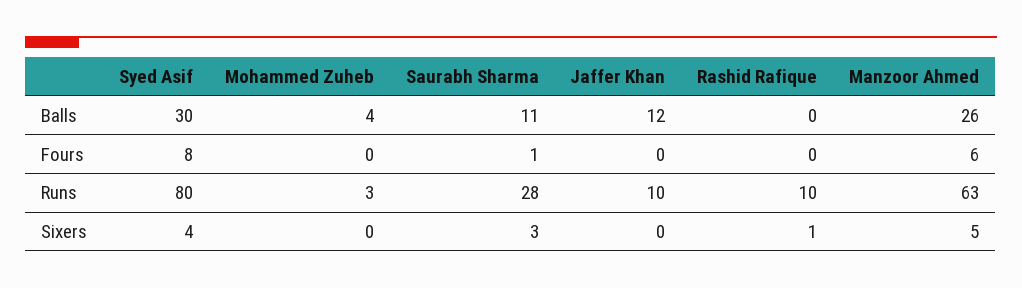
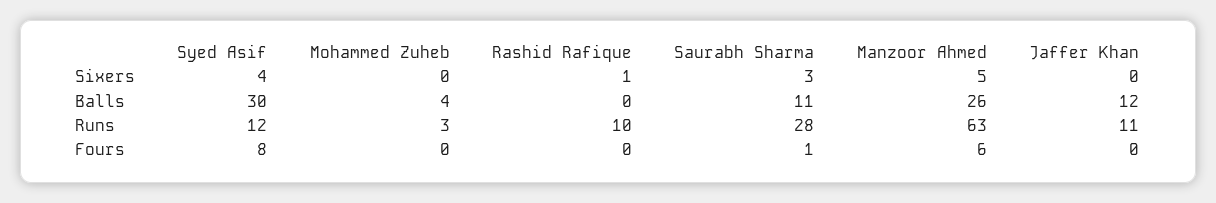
  {
    "Syed Asif": {
      "Balls": 30,
      "Fours": 8,
-     "Runs": 80,
+     "Runs": 12,
      "Sixers": 4
    },
    "Mohammed Zuheb": {
      "Balls": 4,
      "Fours": 0,
      "Runs": 3,
      "Sixers": 0
    },
    "Saurabh Sharma": {
      "Balls": 11,
      "Fours": 1,
      "Runs": 28,
      "Sixers": 3
    },
    "Jaffer Khan": {
      "Balls": 12,
      "Fours": 0,
-     "Runs": 10,
+     "Runs": 11,
      "Sixers": 0
    },
    "Rashid Rafique": {
      "Balls": 0,
      "Fours": 0,
      "Runs": 10,
      "Sixers": 1
    },
    "Manzoor Ahmed": {
      "Balls": 26,
      "Fours": 6,
      "Runs": 63,
      "Sixers": 5
    }
  }

